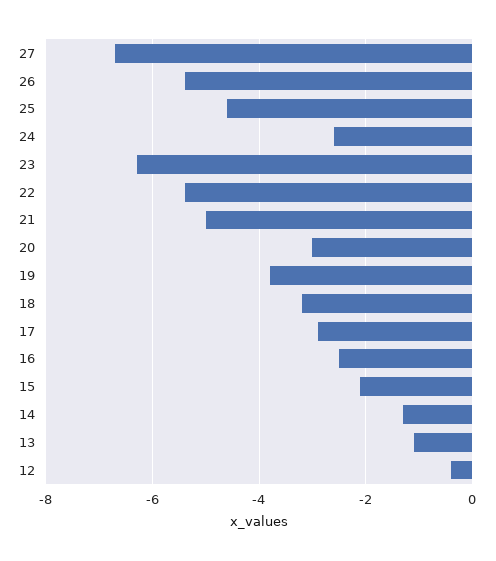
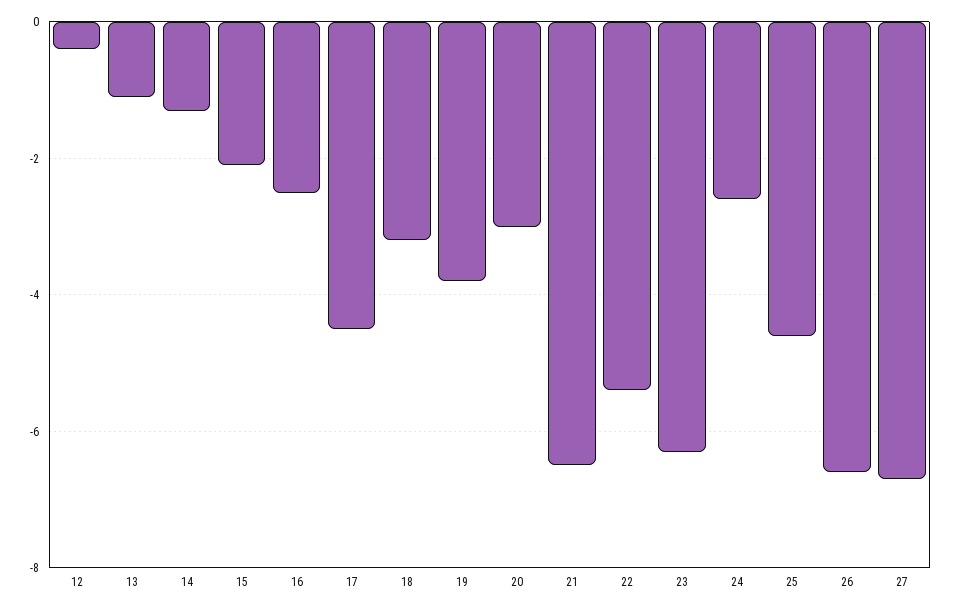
  {
    "27": -6.5,
-   "26": -5.5,
+   "26": -6.5,
    "25": -4.5,
    "24": -2.5,
    "23": -6.5,
    "22": -5.5,
-   "21": -5,
+   "21": -6.5,
    "20": -3,
    "19": -4,
    "18": -3,
-   "17": -3,
+   "17": -4.5,
    "16": -2.5,
    "15": -2,
    "14": -1.5,
    "13": -1,
    "12": -0.5
  }

